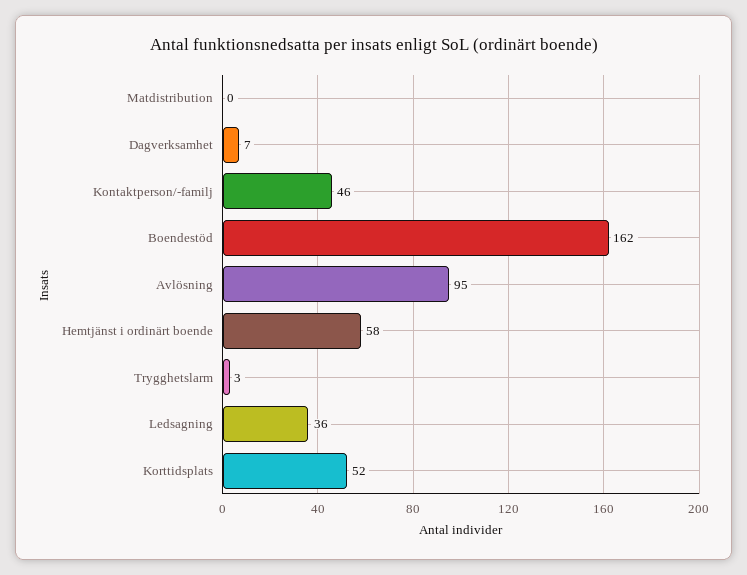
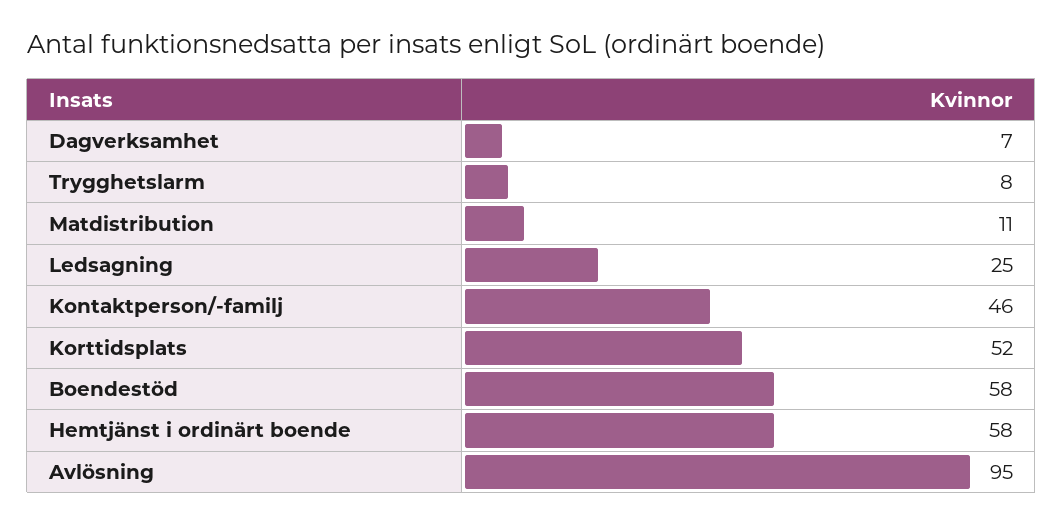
  {
-   "Matdistribution": 0,
+   "Matdistribution": 11,
    "Dagverksamhet": 7,
    "Kontaktperson/-familj": 46,
-   "Boendestöd": 162,
+   "Boendestöd": 58,
    "Avlösning": 95,
    "Hemtjänst i ordinärt boende": 58,
-   "Trygghetslarm": 3,
+   "Trygghetslarm": 8,
-   "Ledsagning": 36,
+   "Ledsagning": 25,
    "Korttidsplats": 52
  }

